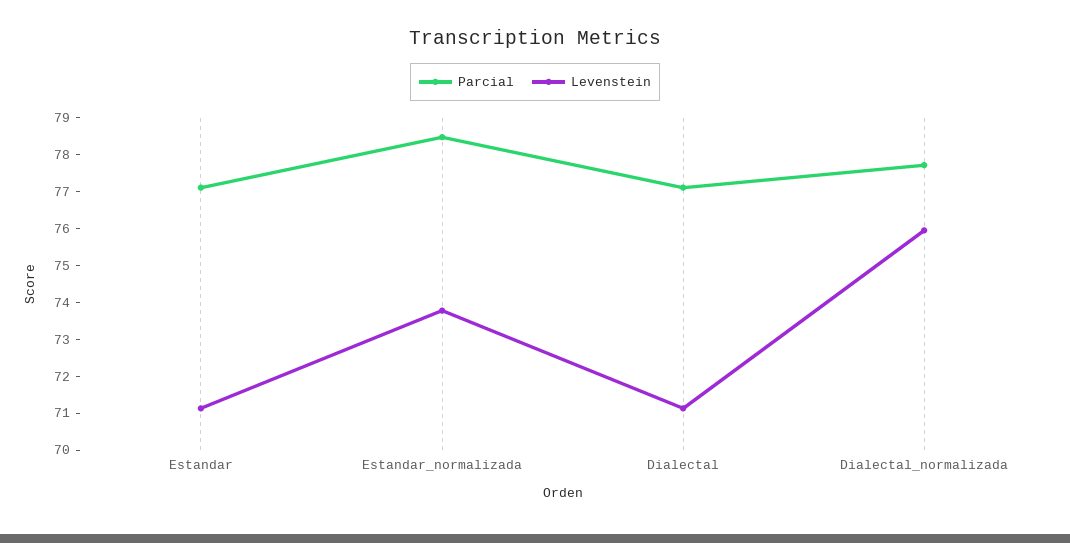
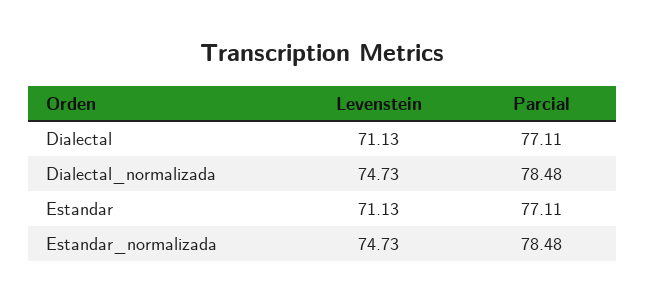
  {
    "Parcial": {
      "Estandar": 77.11,
      "Estandar_normalizada": 78.48,
      "Dialectal": 77.11,
-     "Dialectal_normalizada": 77.75
+     "Dialectal_normalizada": 78.48
    },
    "Levenstein": {
      "Estandar": 71.13,
-     "Estandar_normalizada": 73.75,
+     "Estandar_normalizada": 74.73,
      "Dialectal": 71.13,
-     "Dialectal_normalizada": 76
+     "Dialectal_normalizada": 74.73
    }
  }

